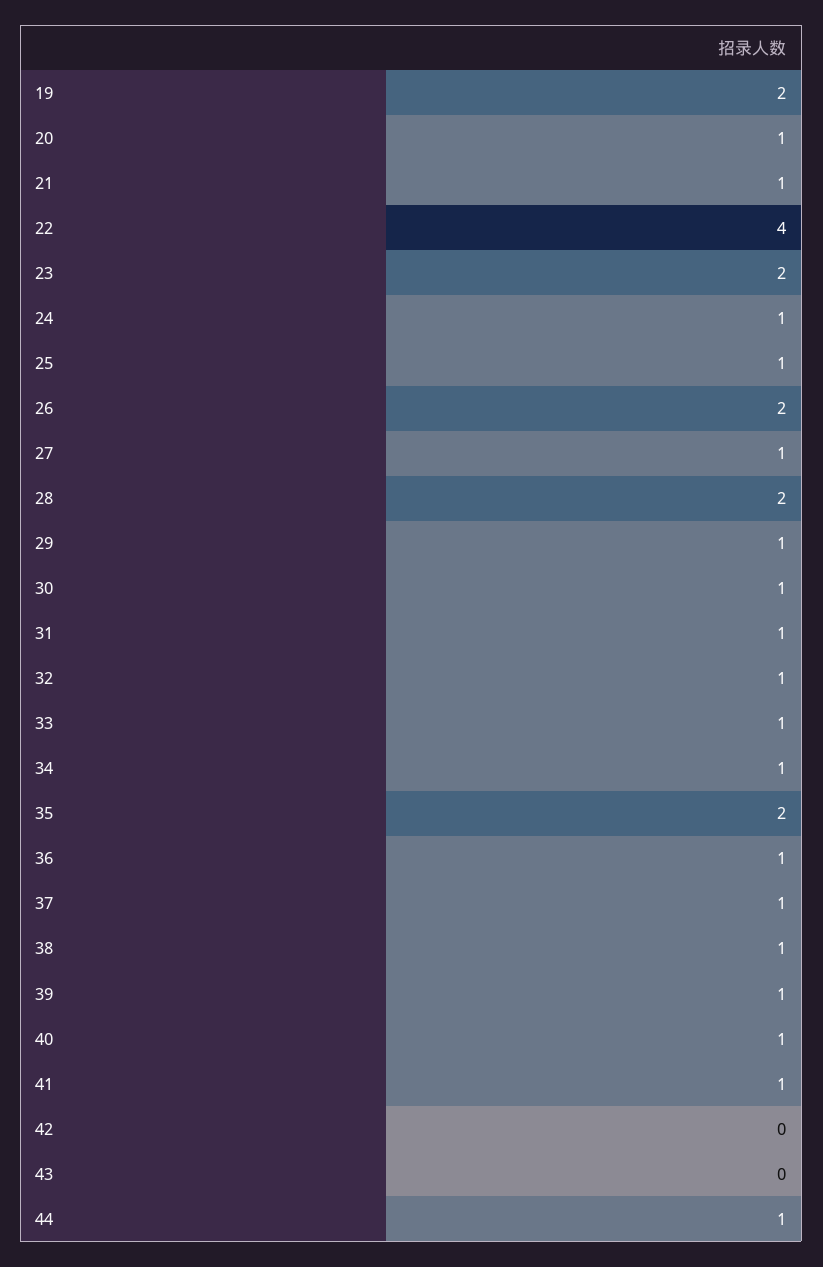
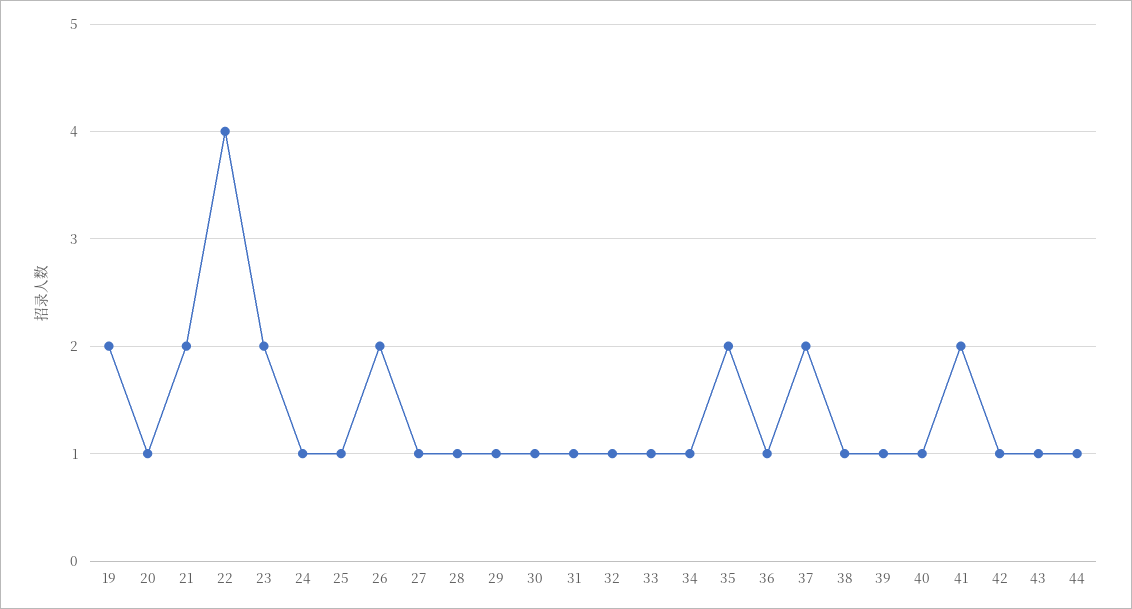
  {
    "19": 2,
    "20": 1,
-   "21": 1,
+   "21": 2,
    "22": 4,
    "23": 2,
    "24": 1,
    "25": 1,
    "26": 2,
    "27": 1,
-   "28": 2,
+   "28": 1,
    "29": 1,
    "30": 1,
    "31": 1,
    "32": 1,
    "33": 1,
    "34": 1,
    "35": 2,
    "36": 1,
-   "37": 1,
+   "37": 2,
    "38": 1,
    "39": 1,
    "40": 1,
-   "41": 1,
+   "41": 2,
-   "42": 0,
+   "42": 1,
-   "43": 0,
+   "43": 1,
    "44": 1
  }

